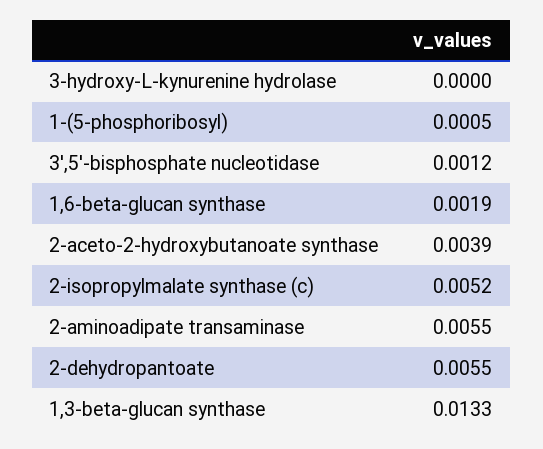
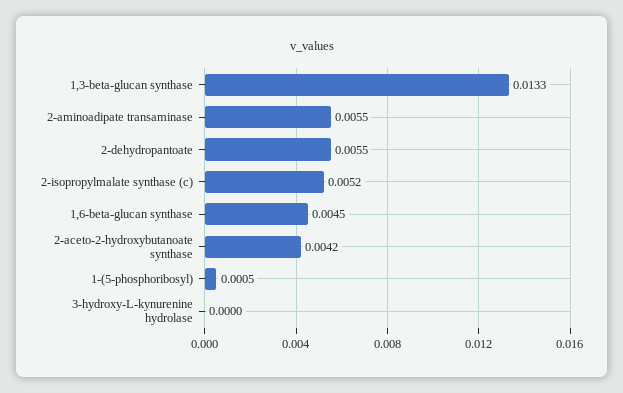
  {
    "3-hydroxy-L-kynurenine hydrolase": 0,
    "1-(5-phosphoribosyl)": 0.0005,
-   "3',5'-bisphosphate nucleotidase": 0.0012,
-   "1,6-beta-glucan synthase": 0.0019,
+   "1,6-beta-glucan synthase": 0.0045,
-   "2-aceto-2-hydroxybutanoate synthase": 0.0039,
+   "2-aceto-2-hydroxybutanoate synthase": 0.0042,
    "2-isopropylmalate synthase (c)": 0.0052,
    "2-aminoadipate transaminase": 0.0055,
    "2-dehydropantoate": 0.0055,
    "1,3-beta-glucan synthase": 0.0133
  }

